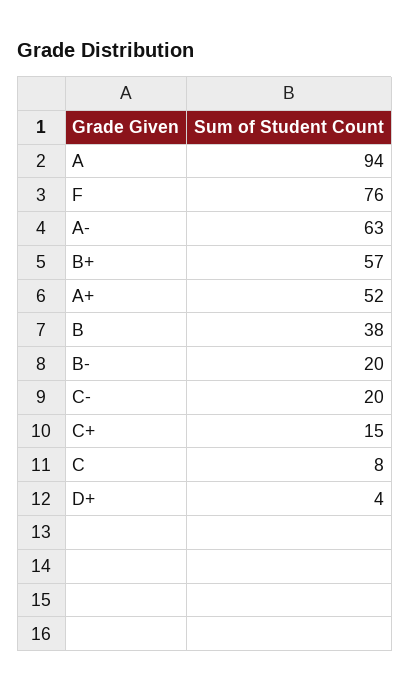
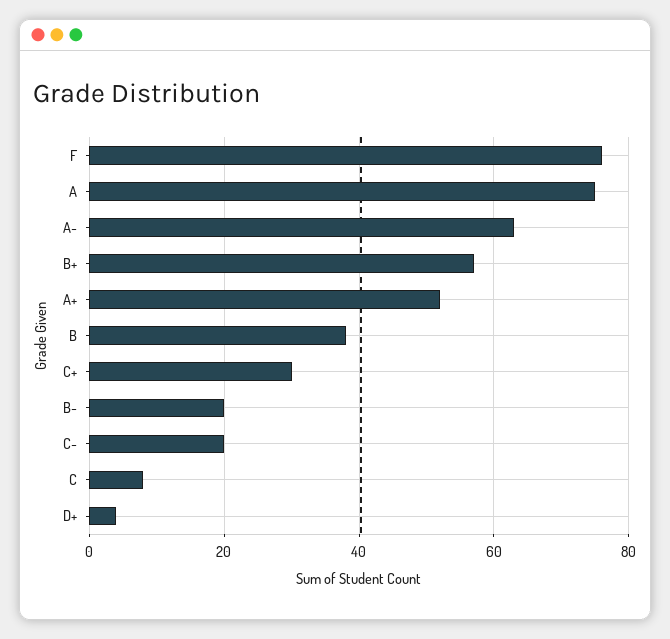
  {
-   "A": 94,
+   "A": 75,
    "F": 76,
    "A-": 63,
    "B+": 57,
    "A+": 52,
    "B": 38,
    "B-": 20,
    "C-": 20,
-   "C+": 15,
+   "C+": 30,
    "C": 8,
    "D+": 4
  }

